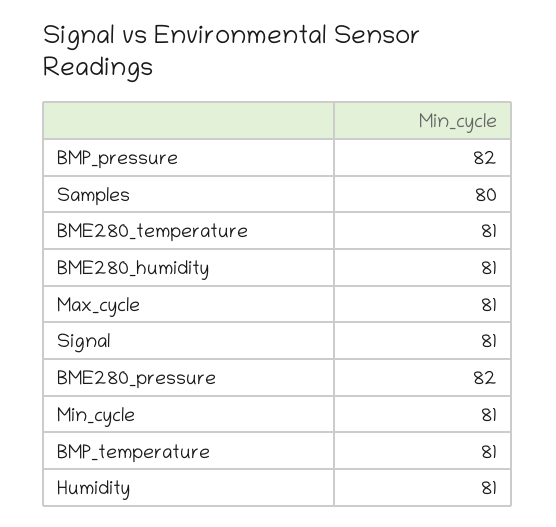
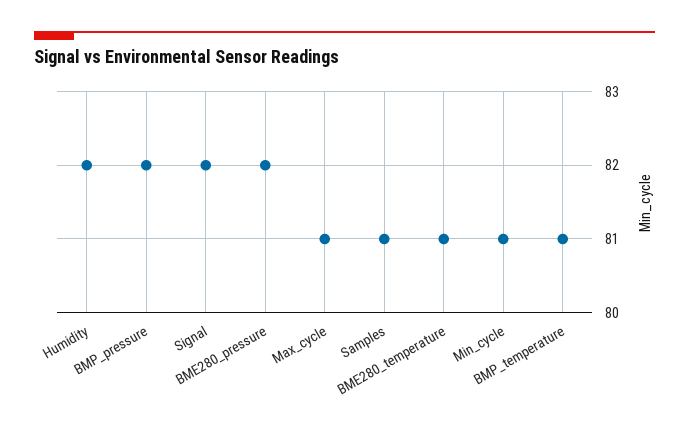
  {
    "BMP_pressure": 82,
-   "Samples": 80,
+   "Samples": 81,
    "BME280_temperature": 81,
-   "BME280_humidity": 81,
    "Max_cycle": 81,
-   "Signal": 81,
+   "Signal": 82,
    "BME280_pressure": 82,
    "Min_cycle": 81,
    "BMP_temperature": 81,
-   "Humidity": 81
+   "Humidity": 82
  }

